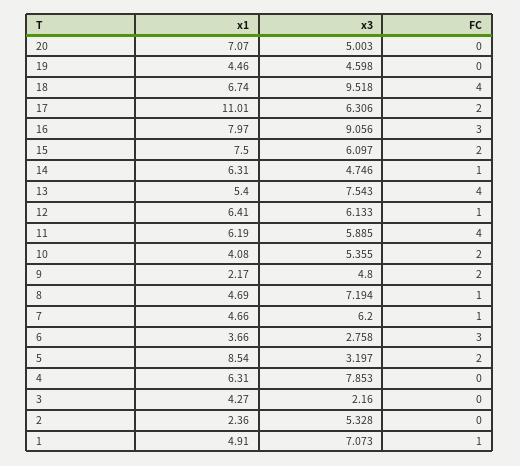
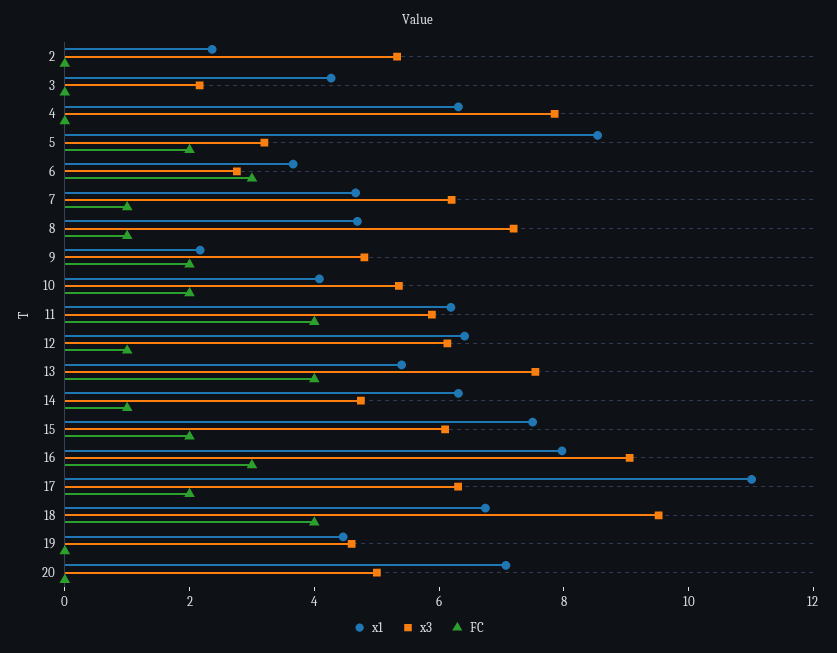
  {
    "x1": {
      "20": 7.07,
      "19": 4.46,
      "18": 6.74,
      "17": 11.01,
      "16": 7.97,
      "15": 7.5,
      "14": 6.31,
      "13": 5.4,
      "12": 6.41,
      "11": 6.19,
      "10": 4.08,
      "9": 2.17,
      "8": 4.69,
      "7": 4.66,
      "6": 3.66,
      "5": 8.54,
      "4": 6.31,
      "3": 4.27,
-     "2": 2.36,
+     "2": 2.36
-     "1": 4.91
    },
    "x3": {
      "20": 5.003,
      "19": 4.598,
      "18": 9.518,
      "17": 6.306,
      "16": 9.056,
      "15": 6.097,
      "14": 4.746,
      "13": 7.543,
      "12": 6.133,
      "11": 5.885,
      "10": 5.355,
      "9": 4.8,
      "8": 7.194,
      "7": 6.2,
      "6": 2.758,
      "5": 3.197,
      "4": 7.853,
      "3": 2.16,
-     "2": 5.328,
+     "2": 5.328
-     "1": 7.073
    },
    "FC": {
      "20": 0,
      "19": 0,
      "18": 4,
      "17": 2,
      "16": 3,
      "15": 2,
      "14": 1,
      "13": 4,
      "12": 1,
      "11": 4,
      "10": 2,
      "9": 2,
      "8": 1,
      "7": 1,
      "6": 3,
      "5": 2,
      "4": 0,
      "3": 0,
-     "2": 0,
+     "2": 0
-     "1": 1
    }
  }

